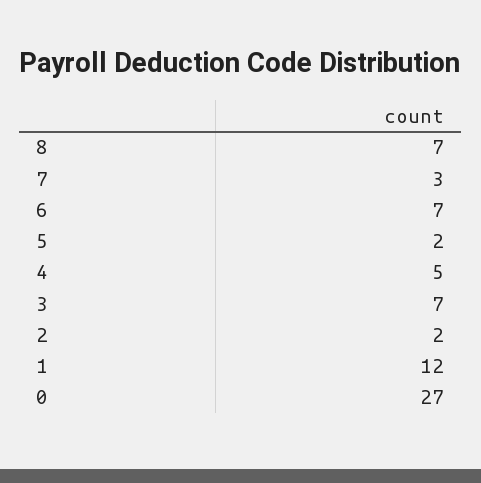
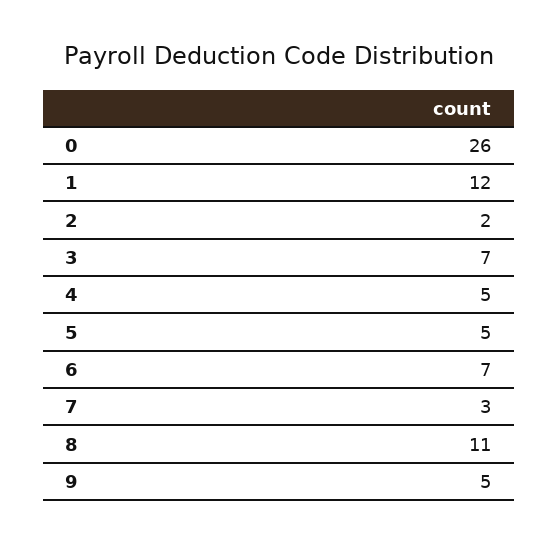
  {
-   "8": 7,
+   "8": 11,
    "7": 3,
    "6": 7,
-   "5": 2,
+   "5": 5,
    "4": 5,
    "3": 7,
    "2": 2,
    "1": 12,
-   "0": 27
+   "0": 26,
+   "9": 5
  }

